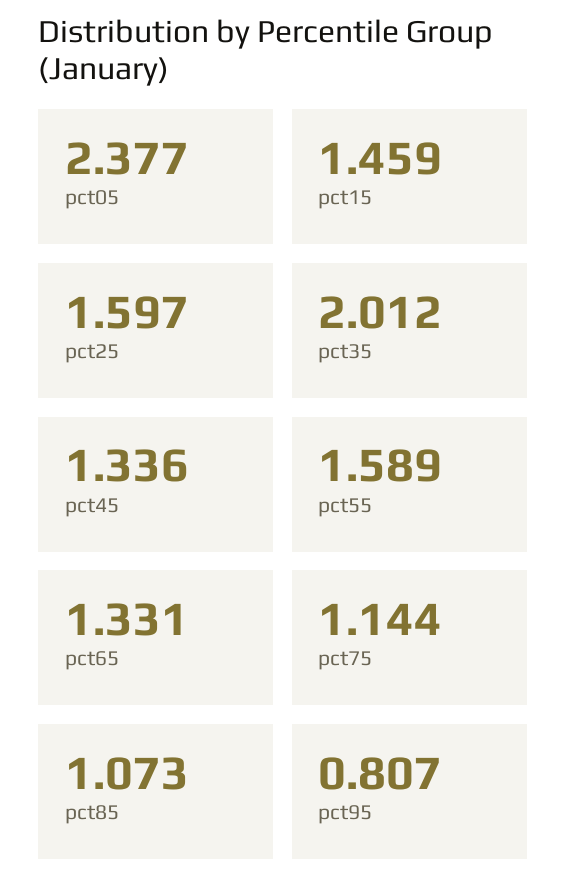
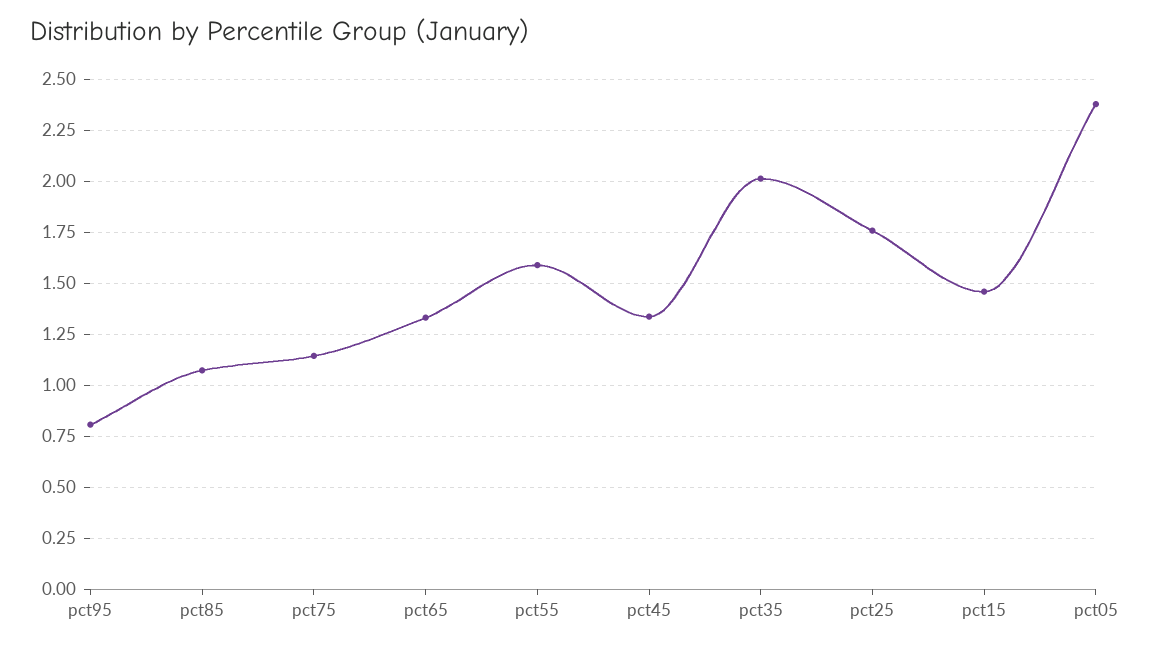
  {
    "pct05": 2.377,
    "pct15": 1.459,
-   "pct25": 1.597,
+   "pct25": 1.75,
    "pct35": 2.012,
    "pct45": 1.336,
    "pct55": 1.589,
    "pct65": 1.331,
    "pct75": 1.144,
    "pct85": 1.073,
    "pct95": 0.807
  }

